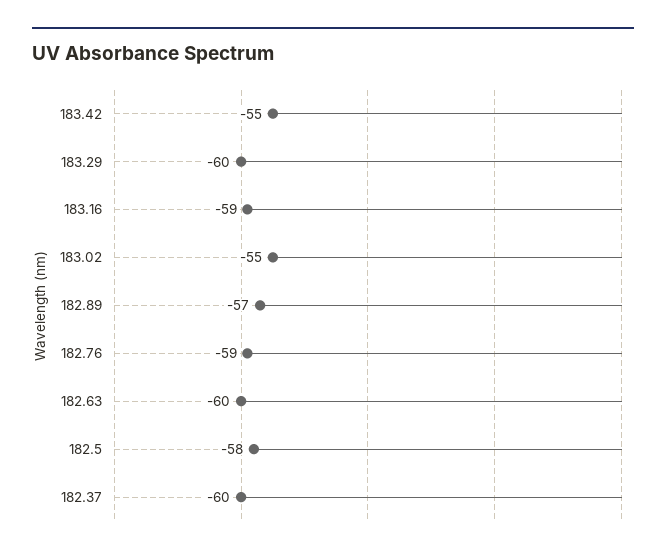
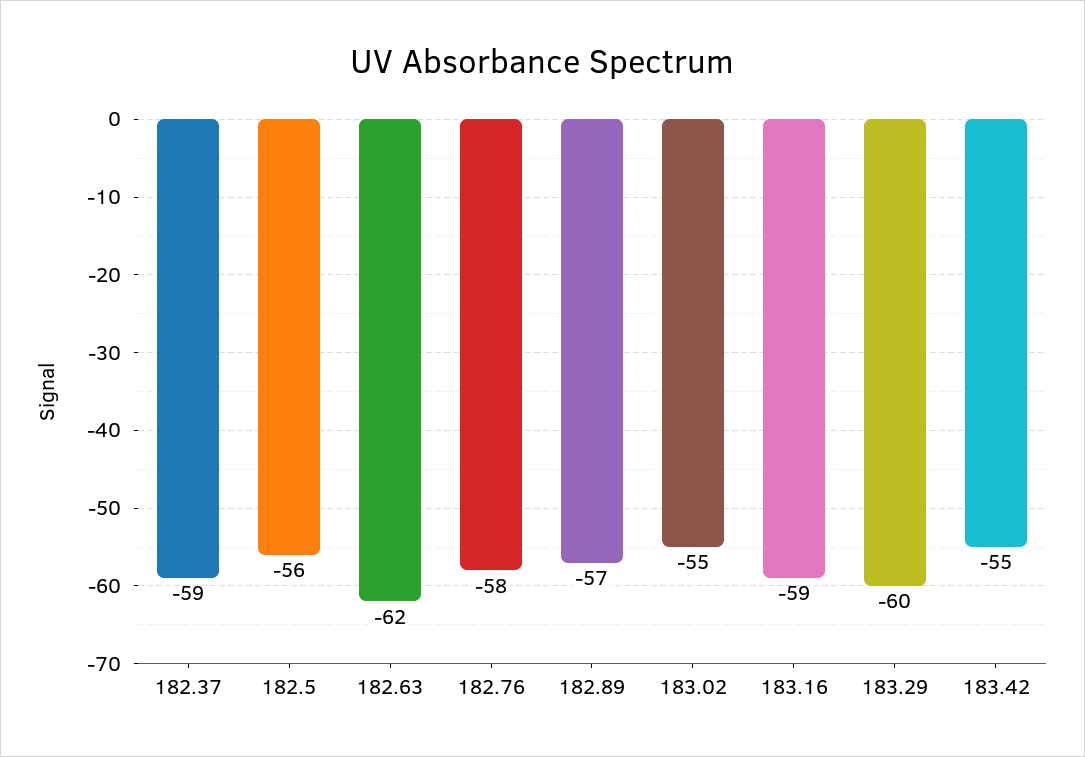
  {
    "183.42": -55,
    "183.29": -60,
    "183.16": -59,
    "183.02": -55,
    "182.89": -57,
-   "182.76": -59,
+   "182.76": -58,
-   "182.63": -60,
+   "182.63": -62,
-   "182.5": -58,
+   "182.5": -56,
-   "182.37": -60
+   "182.37": -59
  }

